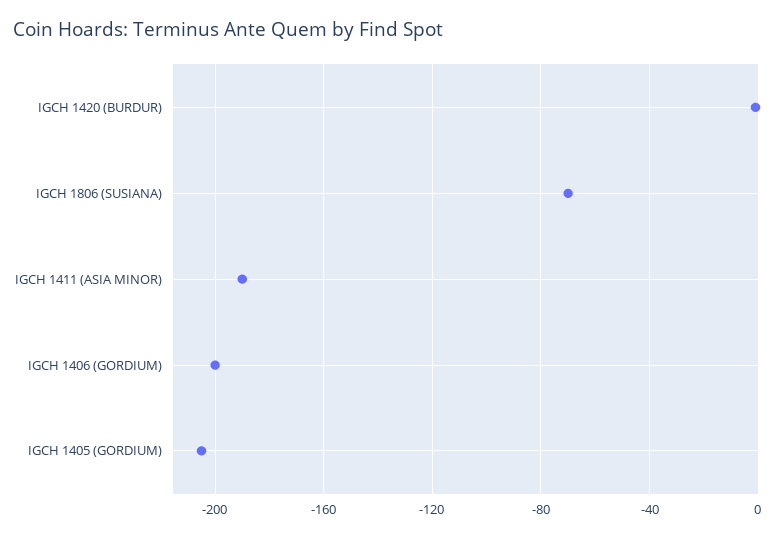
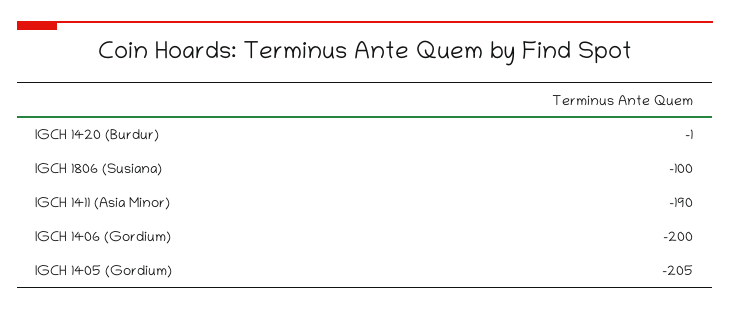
  {
    "IGCH 1420 (BURDUR)": -1,
-   "IGCH 1806 (SUSIANA)": -70,
+   "IGCH 1806 (SUSIANA)": -100,
    "IGCH 1411 (ASIA MINOR)": -190,
    "IGCH 1406 (GORDIUM)": -200,
    "IGCH 1405 (GORDIUM)": -205
  }

